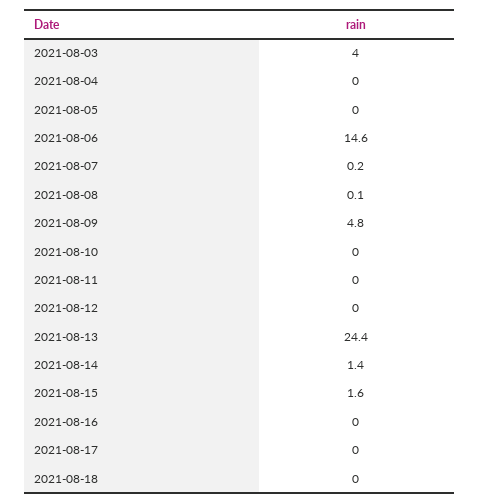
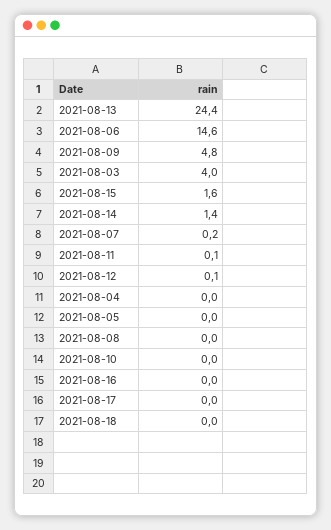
  {
    "2021-08-03": 4,
    "2021-08-04": 0,
    "2021-08-05": 0,
    "2021-08-06": 14.6,
    "2021-08-07": 0.2,
-   "2021-08-08": 0.1,
+   "2021-08-08": 0,
    "2021-08-09": 4.8,
    "2021-08-10": 0,
-   "2021-08-11": 0,
+   "2021-08-11": 0.1,
-   "2021-08-12": 0,
+   "2021-08-12": 0.1,
    "2021-08-13": 24.4,
    "2021-08-14": 1.4,
    "2021-08-15": 1.6,
    "2021-08-16": 0,
    "2021-08-17": 0,
    "2021-08-18": 0
  }

